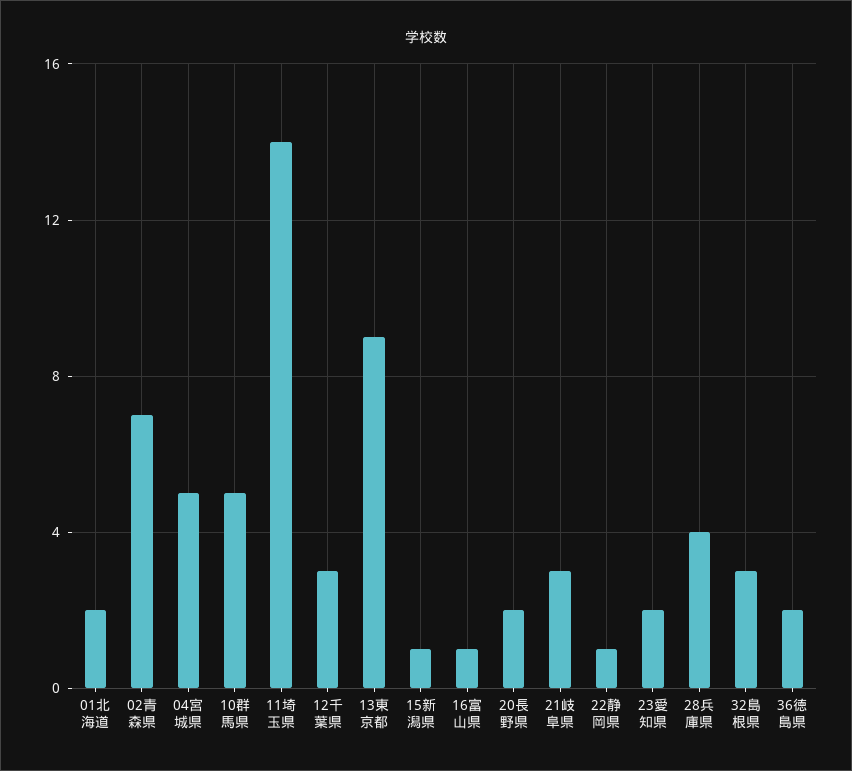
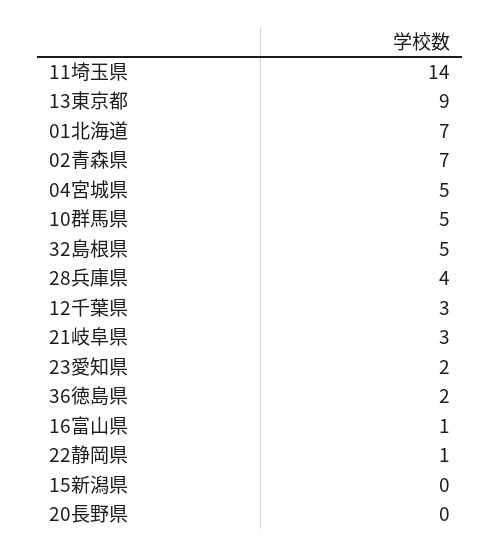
  {
-   "01北海道": 2,
+   "01北海道": 7,
    "02青森県": 7,
    "04宮城県": 5,
    "10群馬県": 5,
    "11埼玉県": 14,
    "12千葉県": 3,
    "13東京都": 9,
-   "15新潟県": 1,
+   "15新潟県": 0,
    "16富山県": 1,
-   "20長野県": 2,
+   "20長野県": 0,
    "21岐阜県": 3,
    "22静岡県": 1,
    "23愛知県": 2,
    "28兵庫県": 4,
-   "32島根県": 3,
+   "32島根県": 5,
    "36徳島県": 2
  }

